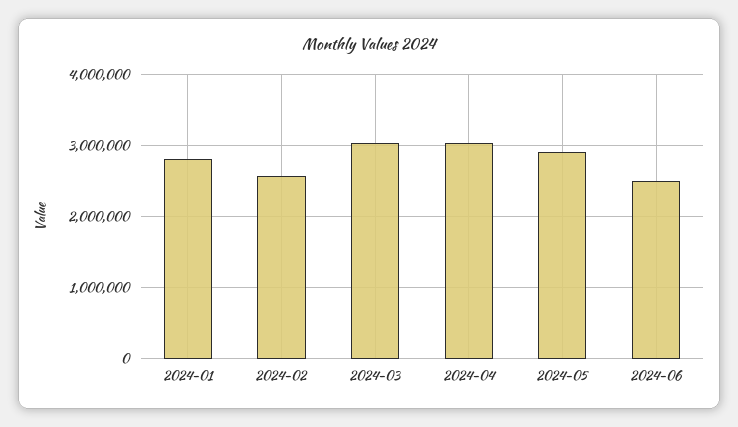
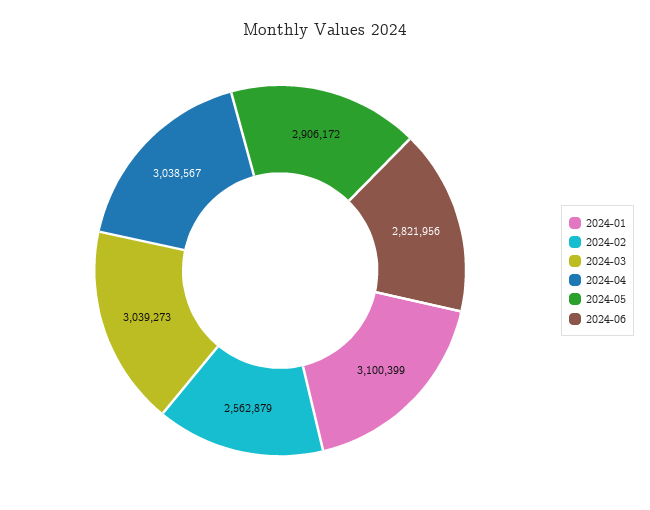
  {
-   "2024-01": 2800000,
+   "2024-01": 3100399,
    "2024-02": 2562879,
    "2024-03": 3039273,
    "2024-04": 3038567,
    "2024-05": 2906172,
-   "2024-06": 2500000
+   "2024-06": 2821956
  }

